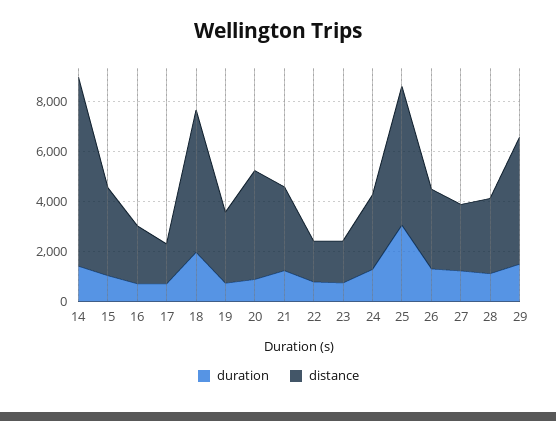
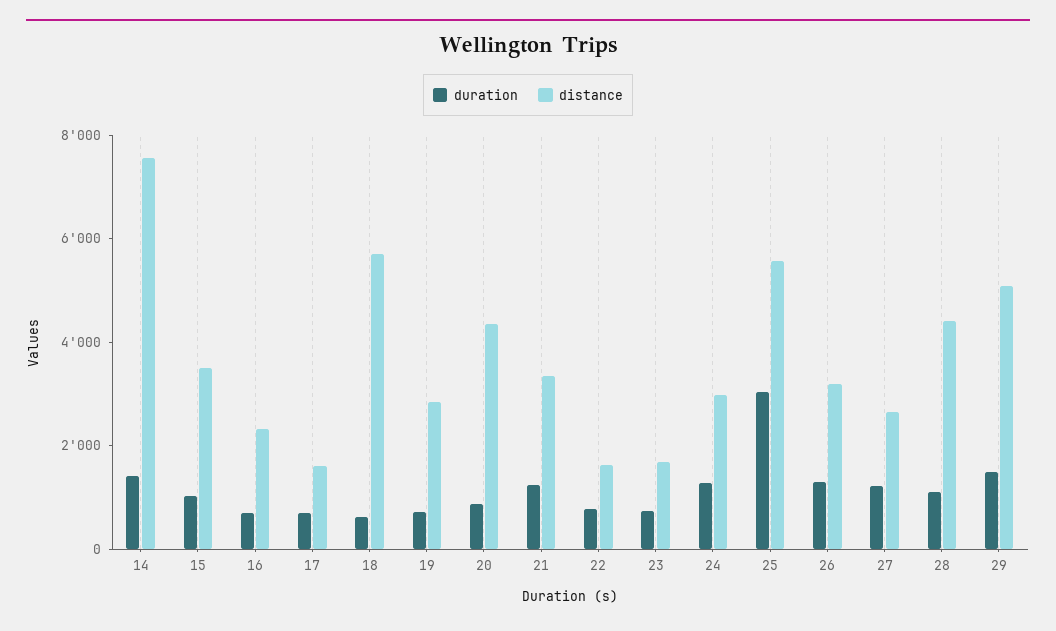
  {
    "duration": {
      "14": 1500,
      "15": 1000,
      "16": 500,
      "17": 500,
-     "18": 2000,
+     "18": 500,
      "19": 500,
      "20": 1000,
      "21": 1000,
      "22": 1000,
      "23": 500,
      "24": 1500,
      "25": 3000,
      "26": 1500,
      "27": 1000,
      "28": 1000,
      "29": 1500
    },
    "distance": {
      "14": 7500,
      "15": 3500,
      "16": 2500,
      "17": 1500,
      "18": 5500,
      "19": 3000,
      "20": 4500,
      "21": 3500,
      "22": 1500,
      "23": 1500,
      "24": 3000,
      "25": 5500,
      "26": 3000,
      "27": 2500,
-     "28": 3000,
+     "28": 4500,
      "29": 5000
    }
  }

